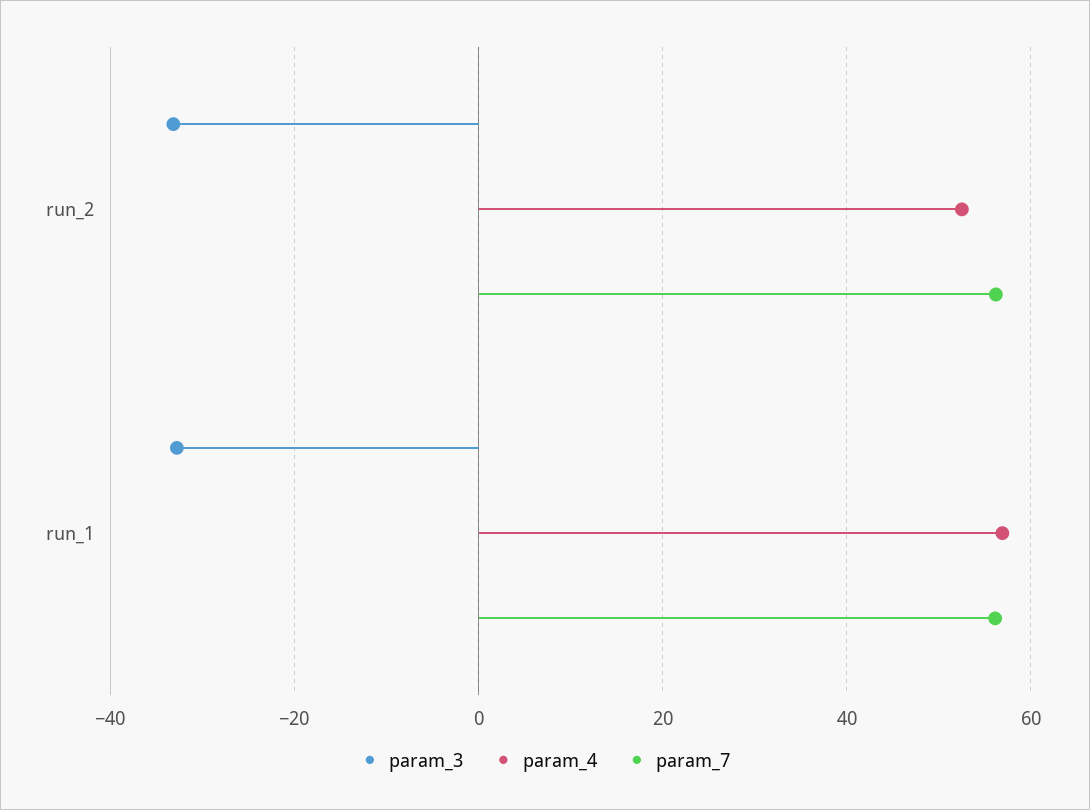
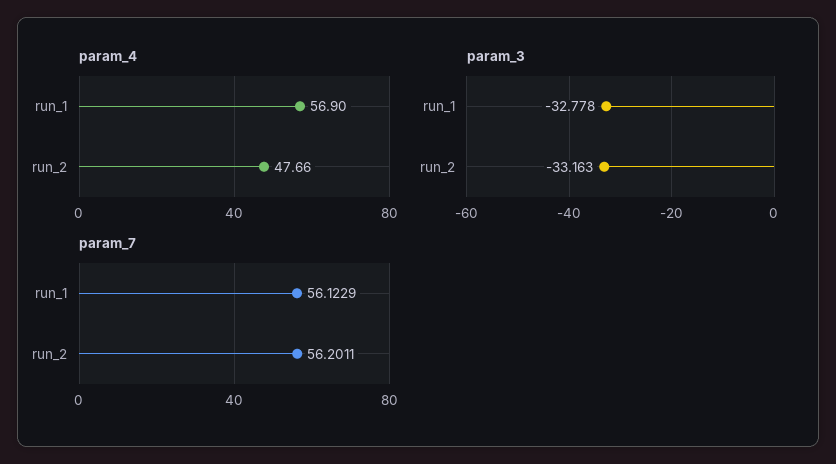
  {
    "param_3": {
      "run_2": -33.163,
      "run_1": -32.778
    },
    "param_4": {
-     "run_2": 52,
+     "run_2": 47.66,
      "run_1": 56.9
    },
    "param_7": {
      "run_2": 56.2011,
      "run_1": 56.1229
    }
  }

